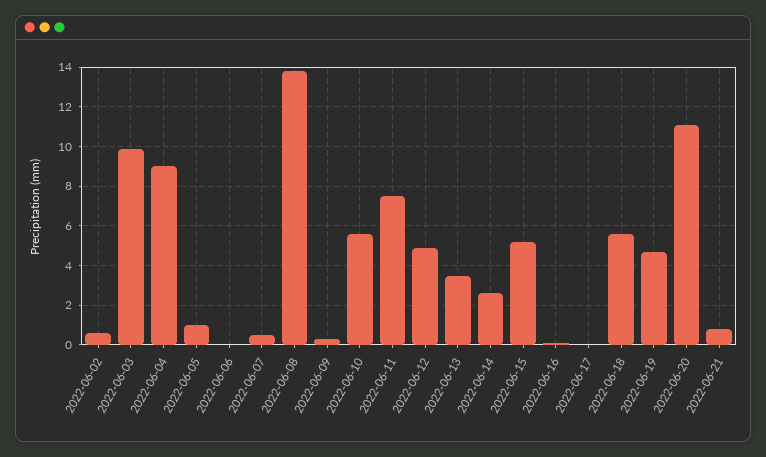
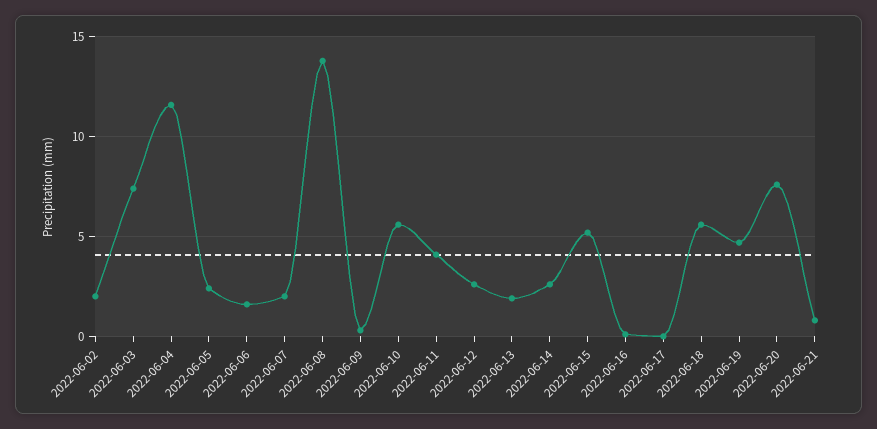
  {
-   "2022-06-02": 0.5,
+   "2022-06-02": 2,
-   "2022-06-03": 10,
+   "2022-06-03": 7.5,
-   "2022-06-04": 9,
+   "2022-06-04": 11.5,
-   "2022-06-05": 1,
+   "2022-06-05": 2.5,
-   "2022-06-06": 0,
+   "2022-06-06": 1.5,
-   "2022-06-07": 0.5,
+   "2022-06-07": 2,
    "2022-06-08": 14,
    "2022-06-09": 0.5,
    "2022-06-10": 5.5,
-   "2022-06-11": 7.5,
+   "2022-06-11": 4,
-   "2022-06-12": 5,
+   "2022-06-12": 2.5,
-   "2022-06-13": 3.5,
+   "2022-06-13": 2,
    "2022-06-14": 2.5,
    "2022-06-15": 5,
    "2022-06-16": 0,
    "2022-06-17": 0,
    "2022-06-18": 5.5,
    "2022-06-19": 4.5,
-   "2022-06-20": 11,
+   "2022-06-20": 7.5,
    "2022-06-21": 1
  }

